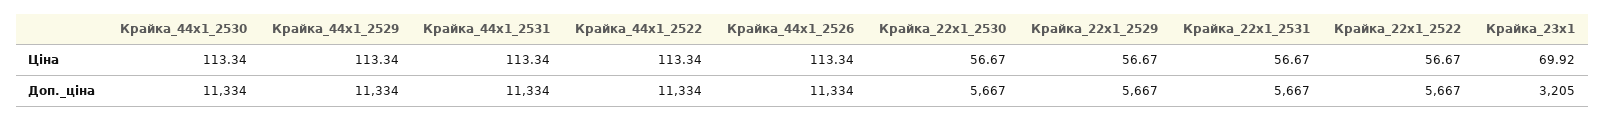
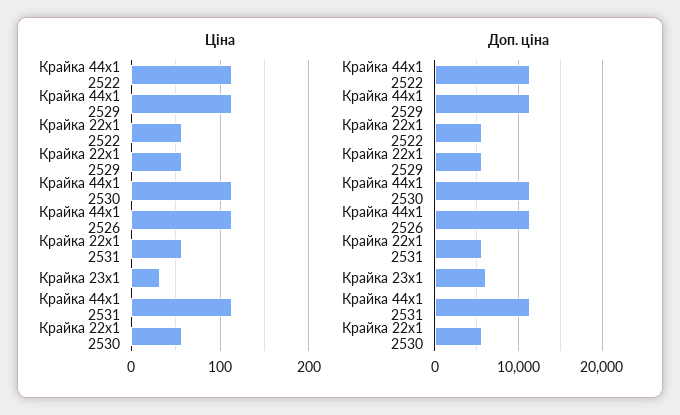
  {
    "Ціна": {
      "Крайка_44x1_2530": 113.34,
      "Крайка_44x1_2529": 113.34,
      "Крайка_44x1_2531": 113.34,
      "Крайка_44x1_2522": 113.34,
      "Крайка_44x1_2526": 113.34,
      "Крайка_22x1_2530": 56.67,
      "Крайка_22x1_2529": 56.67,
      "Крайка_22x1_2531": 56.67,
      "Крайка_22x1_2522": 56.67,
-     "Крайка_23x1": 69.92
+     "Крайка_23x1": 30
    },
    "Доп._ціна": {
      "Крайка_44x1_2530": 11334,
      "Крайка_44x1_2529": 11334,
      "Крайка_44x1_2531": 11334,
      "Крайка_44x1_2522": 11334,
      "Крайка_44x1_2526": 11334,
      "Крайка_22x1_2530": 5667,
      "Крайка_22x1_2529": 5667,
      "Крайка_22x1_2531": 5667,
      "Крайка_22x1_2522": 5667,
-     "Крайка_23x1": 3205
+     "Крайка_23x1": 6000
    }
  }

